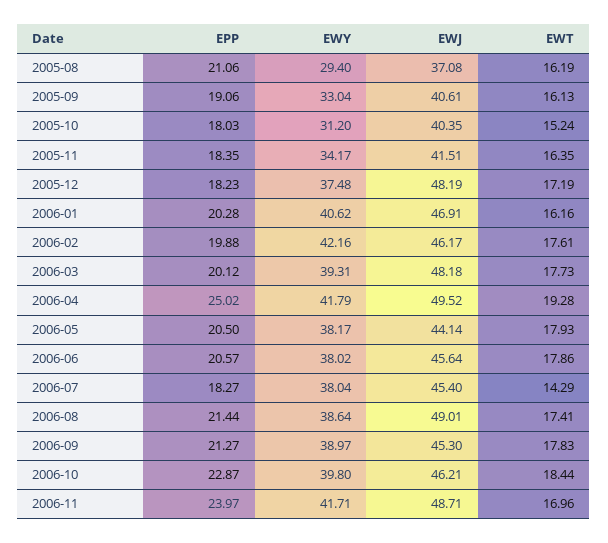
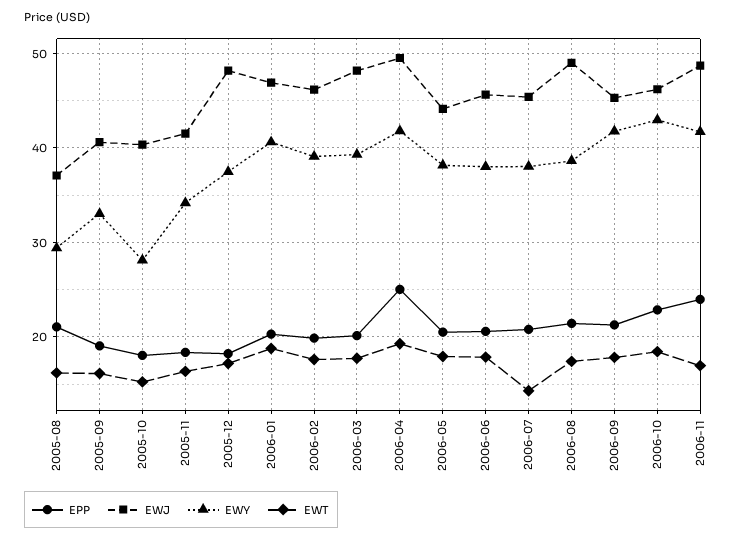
  {
    "EPP": {
      "2005-08": 21.06,
      "2005-09": 19.06,
      "2005-10": 18.03,
      "2005-11": 18.35,
      "2005-12": 18.23,
      "2006-01": 20.28,
      "2006-02": 19.88,
      "2006-03": 20.12,
      "2006-04": 25.02,
      "2006-05": 20.5,
      "2006-06": 20.57,
-     "2006-07": 18.27,
+     "2006-07": 21,
      "2006-08": 21.44,
      "2006-09": 21.27,
      "2006-10": 22.87,
      "2006-11": 23.97
    },
    "EWY": {
      "2005-08": 29.4,
      "2005-09": 33.04,
-     "2005-10": 31.2,
+     "2005-10": 28,
      "2005-11": 34.17,
      "2005-12": 37.48,
      "2006-01": 40.62,
-     "2006-02": 42.16,
+     "2006-02": 39,
      "2006-03": 39.31,
      "2006-04": 41.79,
      "2006-05": 38.17,
      "2006-06": 38.02,
      "2006-07": 38.04,
      "2006-08": 38.64,
-     "2006-09": 38.97,
+     "2006-09": 42,
-     "2006-10": 39.8,
+     "2006-10": 43,
      "2006-11": 41.71
    },
    "EWJ": {
      "2005-08": 37.08,
      "2005-09": 40.61,
      "2005-10": 40.35,
      "2005-11": 41.51,
      "2005-12": 48.19,
      "2006-01": 46.91,
      "2006-02": 46.17,
      "2006-03": 48.18,
      "2006-04": 49.52,
      "2006-05": 44.14,
      "2006-06": 45.64,
      "2006-07": 45.4,
      "2006-08": 49.01,
      "2006-09": 45.3,
      "2006-10": 46.21,
      "2006-11": 48.71
    },
    "EWT": {
      "2005-08": 16.19,
      "2005-09": 16.13,
      "2005-10": 15.24,
      "2005-11": 16.35,
      "2005-12": 17.19,
-     "2006-01": 16.16,
+     "2006-01": 19,
      "2006-02": 17.61,
      "2006-03": 17.73,
      "2006-04": 19.28,
      "2006-05": 17.93,
      "2006-06": 17.86,
      "2006-07": 14.29,
      "2006-08": 17.41,
      "2006-09": 17.83,
      "2006-10": 18.44,
      "2006-11": 16.96
    }
  }

